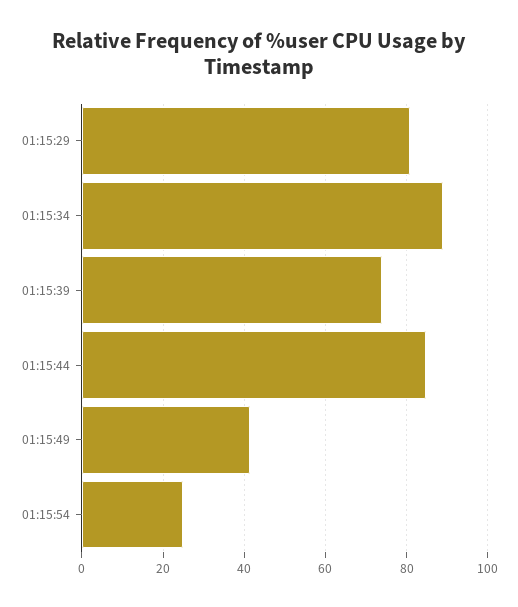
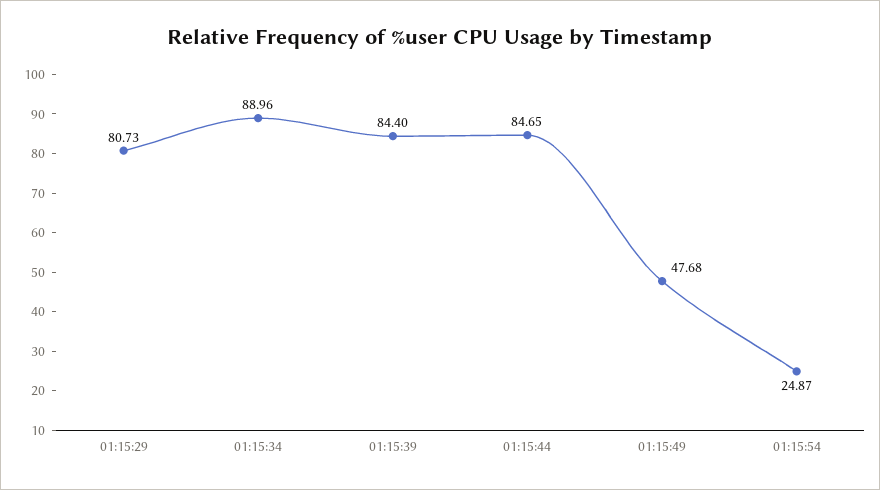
  {
    "01:15:29": 80.73,
    "01:15:34": 88.96,
-   "01:15:39": 74,
+   "01:15:39": 84.4,
    "01:15:44": 84.65,
-   "01:15:49": 42,
+   "01:15:49": 47.68,
    "01:15:54": 24.87
  }

